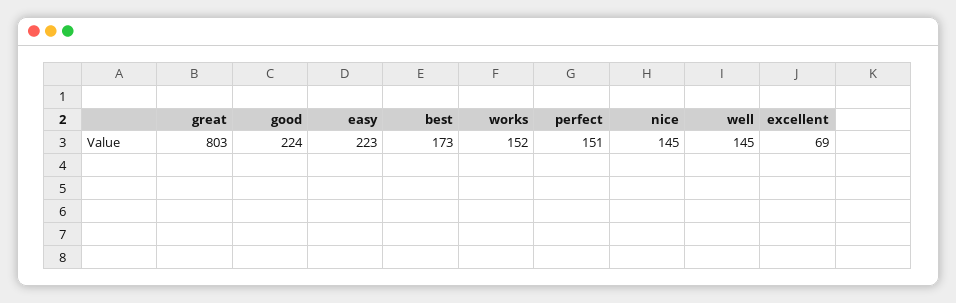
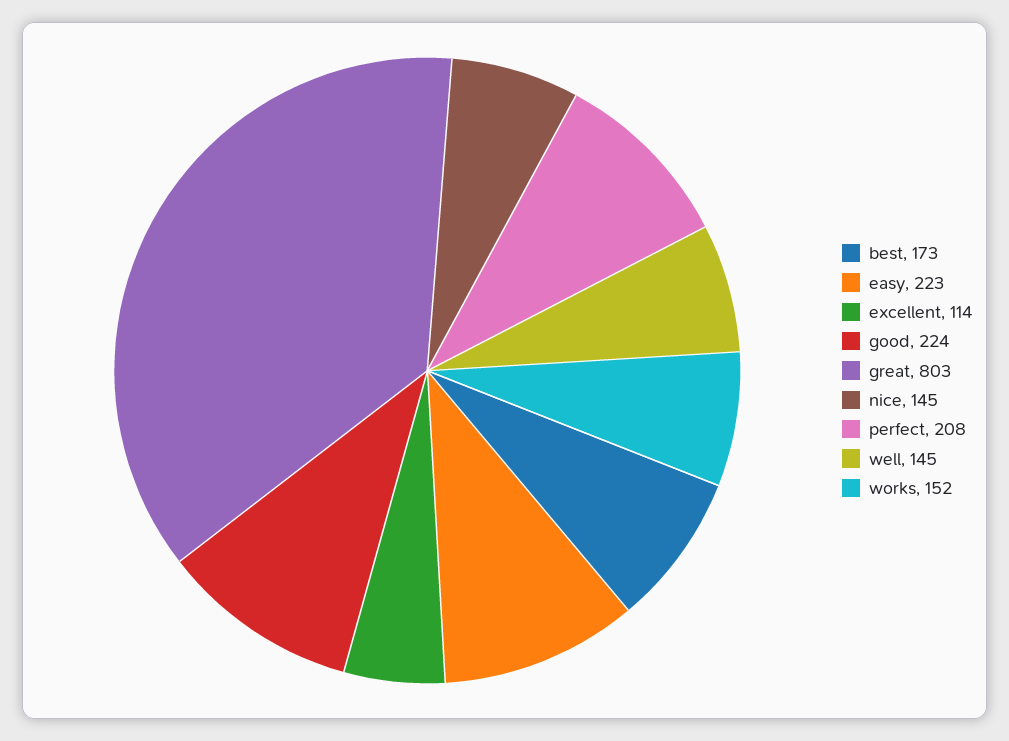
  {
    "great": 803,
    "good": 224,
    "easy": 223,
    "best": 173,
    "works": 152,
-   "perfect": 151,
+   "perfect": 208,
    "nice": 145,
    "well": 145,
-   "excellent": 69
+   "excellent": 114
  }

